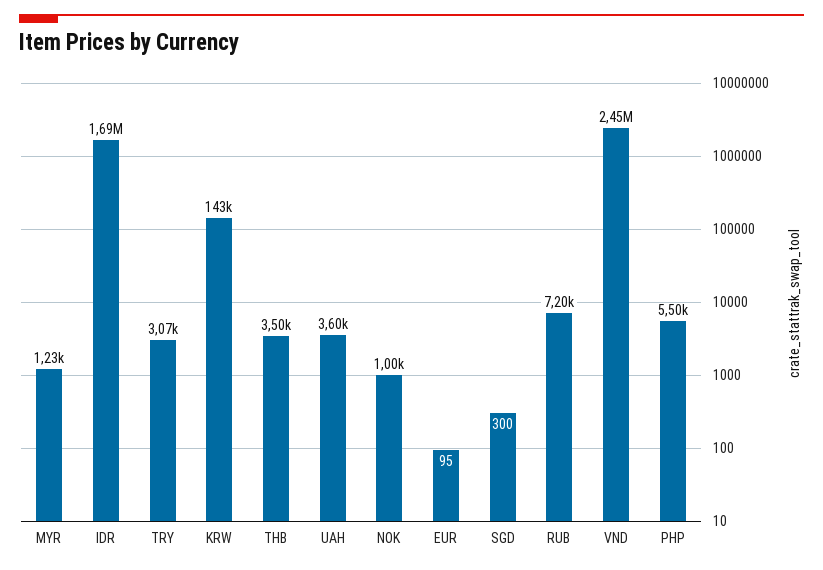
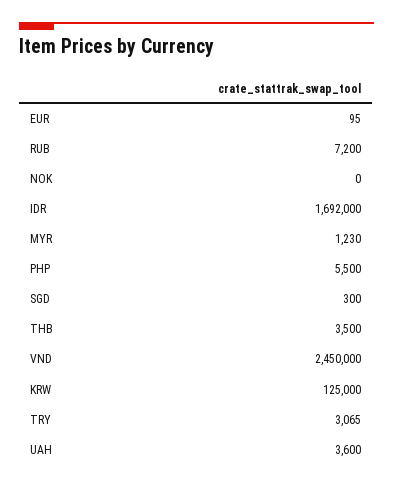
  {
    "MYR": 1230,
    "IDR": 1692000,
    "TRY": 3065,
-   "KRW": 143000,
+   "KRW": 125000,
    "THB": 3500,
    "UAH": 3600,
-   "NOK": 1000,
+   "NOK": 0,
    "EUR": 95,
    "SGD": 300,
    "RUB": 7200,
    "VND": 2450000,
    "PHP": 5500
  }

